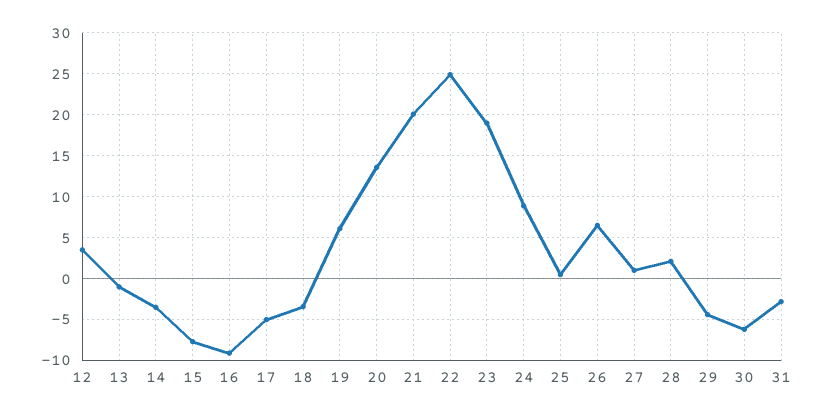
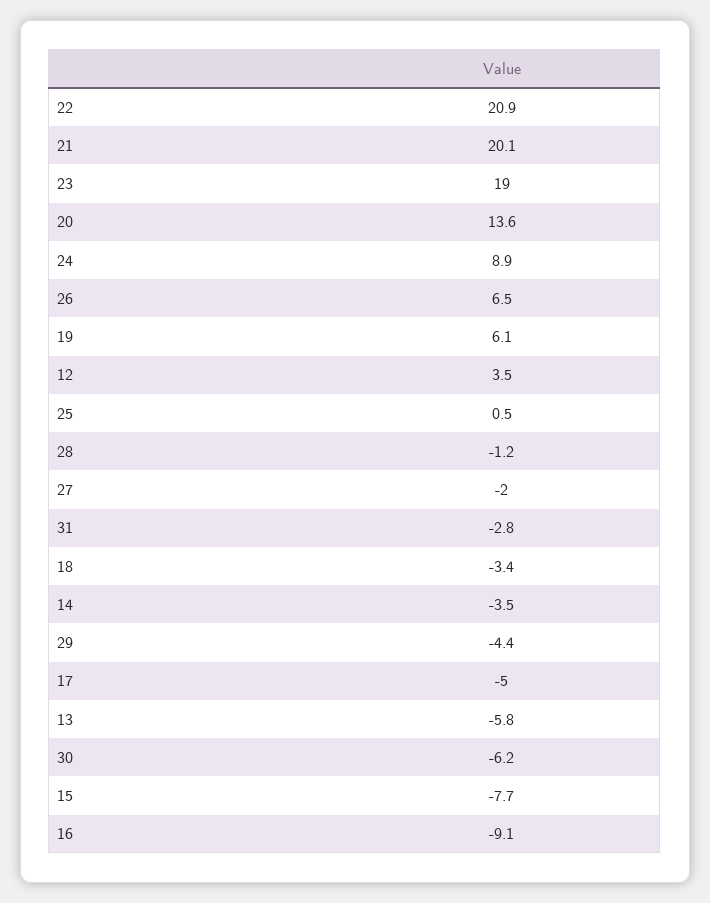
  {
    "12": 3.5,
-   "13": -1,
+   "13": -5.8,
    "14": -3.5,
    "15": -7.7,
    "16": -9.1,
    "17": -5,
    "18": -3.4,
    "19": 6.1,
    "20": 13.6,
    "21": 20.1,
-   "22": 25,
+   "22": 20.9,
    "23": 19,
    "24": 8.9,
    "25": 0.5,
    "26": 6.5,
-   "27": 1,
+   "27": -2,
-   "28": 2,
+   "28": -1.2,
    "29": -4.4,
    "30": -6.2,
    "31": -2.8
  }

